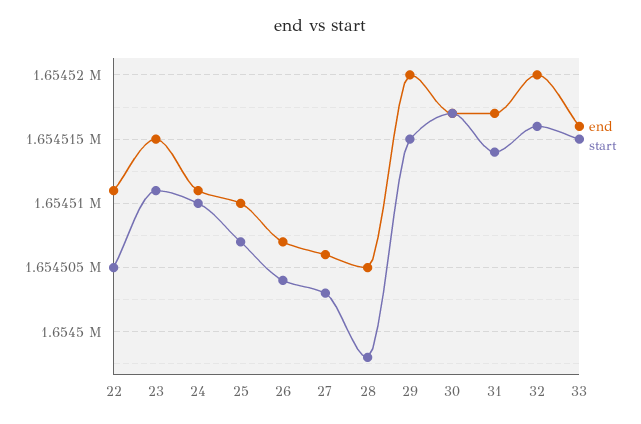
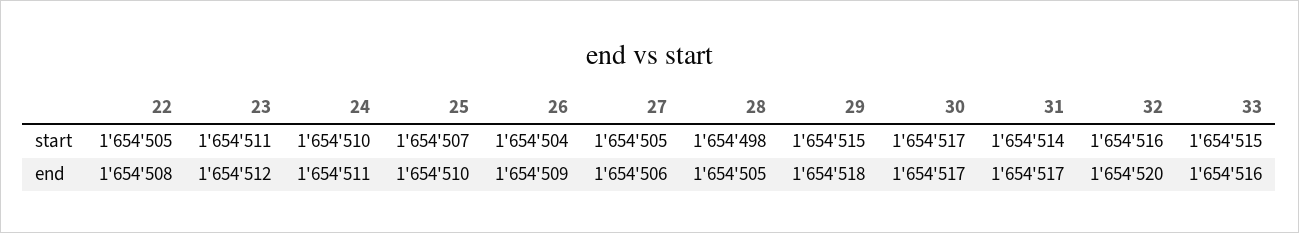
  {
    "end": {
-     "22": 1654511,
+     "22": 1654508,
-     "23": 1654515,
+     "23": 1654512,
      "24": 1654511,
      "25": 1654510,
-     "26": 1654507,
+     "26": 1654509,
      "27": 1654506,
      "28": 1654505,
-     "29": 1654520,
+     "29": 1654518,
      "30": 1654517,
      "31": 1654517,
      "32": 1654520,
      "33": 1654516
    },
    "start": {
      "22": 1654505,
      "23": 1654511,
      "24": 1654510,
      "25": 1654507,
      "26": 1654504,
-     "27": 1654503,
+     "27": 1654505,
      "28": 1654498,
      "29": 1654515,
      "30": 1654517,
      "31": 1654514,
      "32": 1654516,
      "33": 1654515
    }
  }

